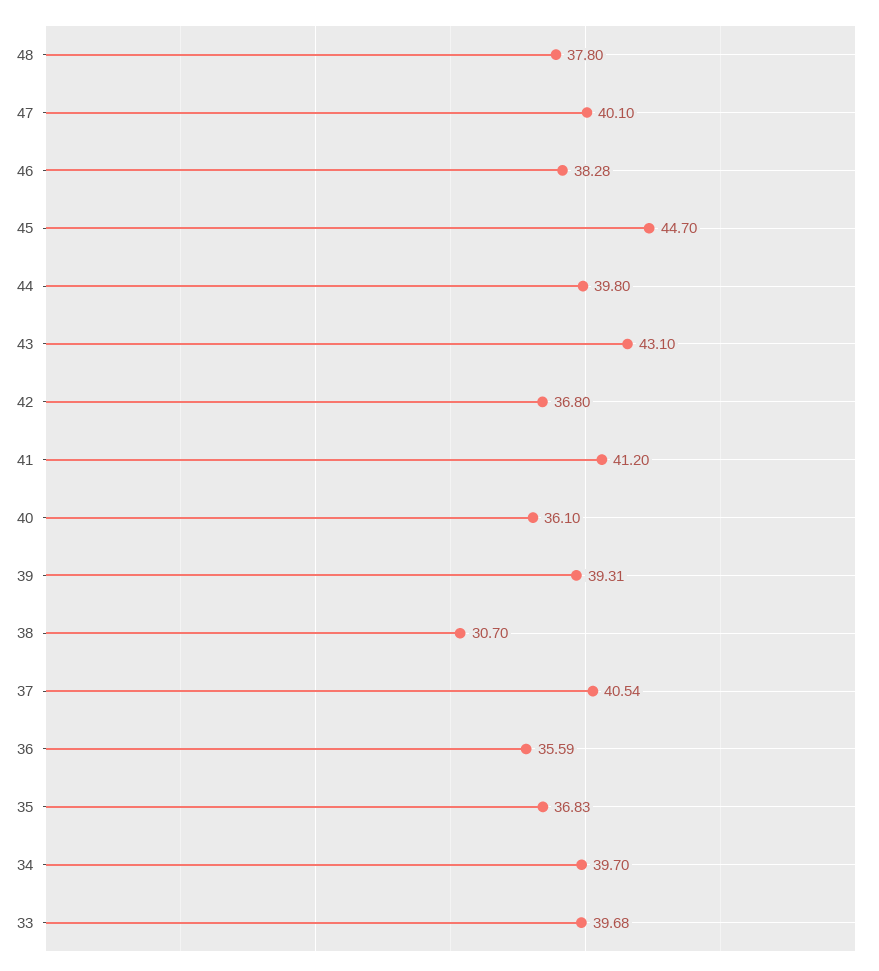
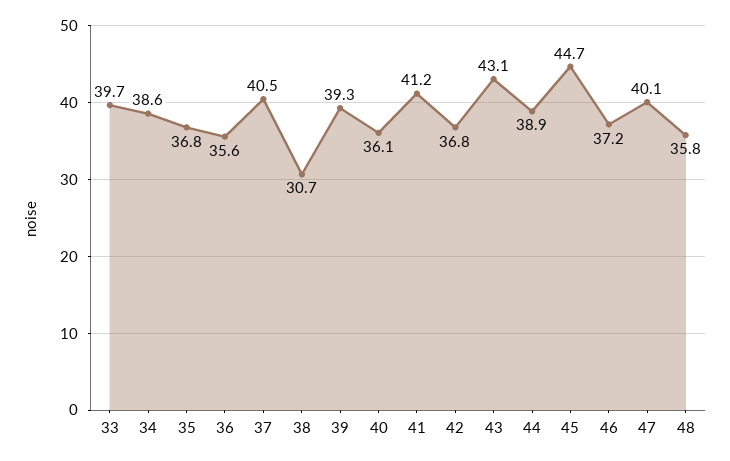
  {
-   "48": 37.8,
+   "48": 35.8,
    "47": 40.1,
-   "46": 38.28,
+   "46": 37.2,
    "45": 44.7,
-   "44": 39.8,
+   "44": 38.9,
    "43": 43.1,
    "42": 36.8,
    "41": 41.2,
    "40": 36.1,
    "39": 39.31,
    "38": 30.7,
    "37": 40.54,
    "36": 35.59,
    "35": 36.83,
-   "34": 39.7,
+   "34": 38.6,
    "33": 39.68
  }

